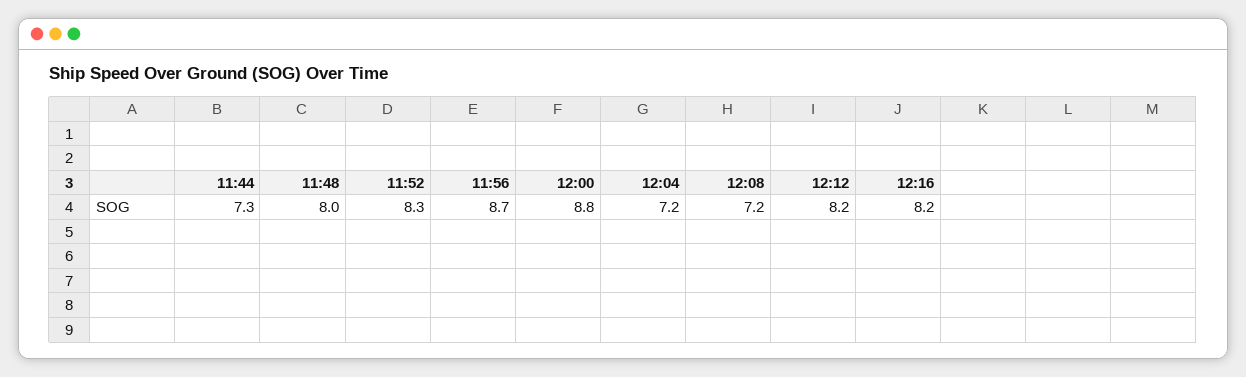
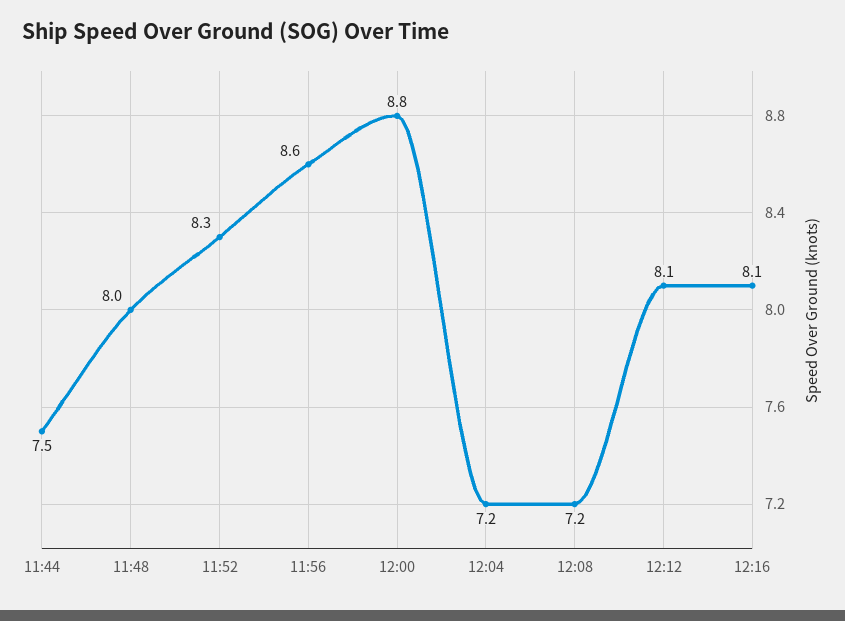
  {
-   "11:44": 7.3,
+   "11:44": 7.5,
    "11:48": 8,
    "11:52": 8.3,
-   "11:56": 8.7,
+   "11:56": 8.6,
    "12:00": 8.8,
    "12:04": 7.2,
    "12:08": 7.2,
-   "12:12": 8.2,
+   "12:12": 8.1,
-   "12:16": 8.2
+   "12:16": 8.1
  }

